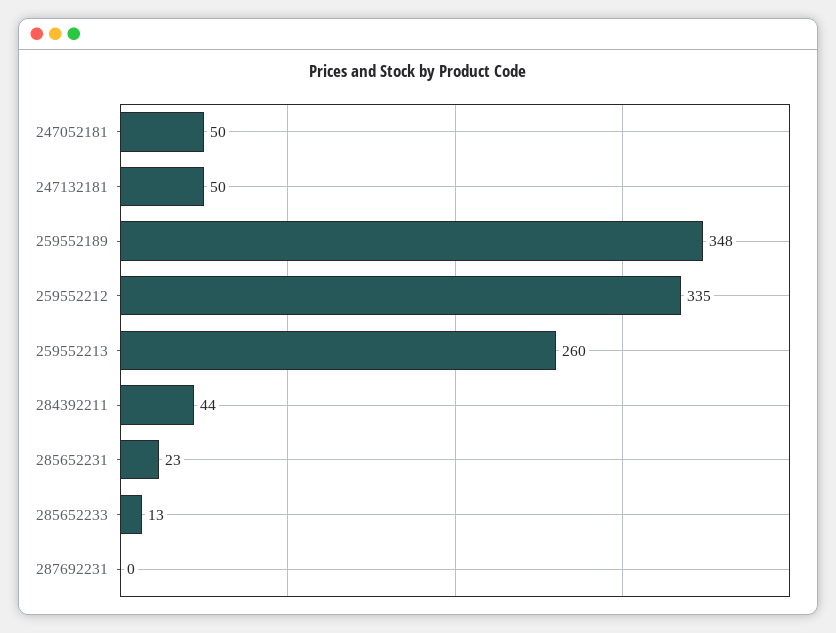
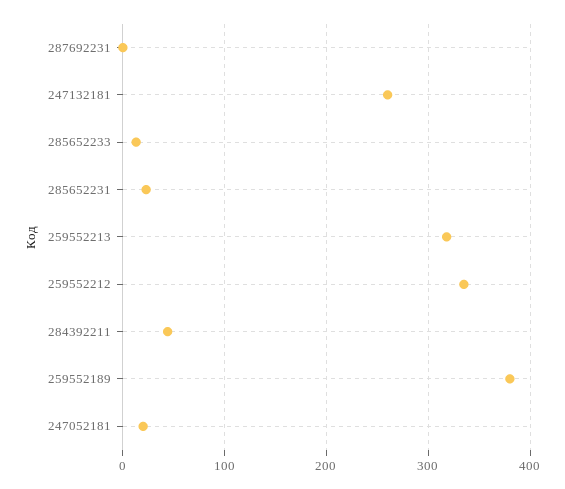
  {
-   "247052181": 50,
+   "247052181": 20,
-   "247132181": 50,
+   "247132181": 260,
-   "259552189": 348,
+   "259552189": 380,
    "259552212": 335,
-   "259552213": 260,
+   "259552213": 320,
    "284392211": 44,
    "285652231": 23,
    "285652233": 13,
    "287692231": 0
  }

